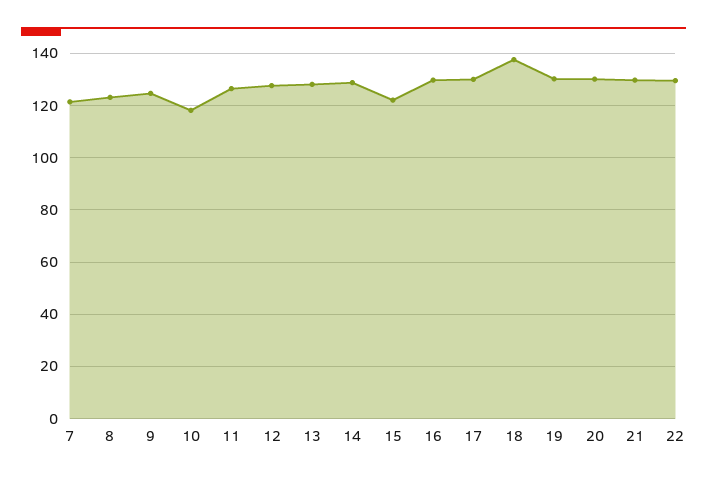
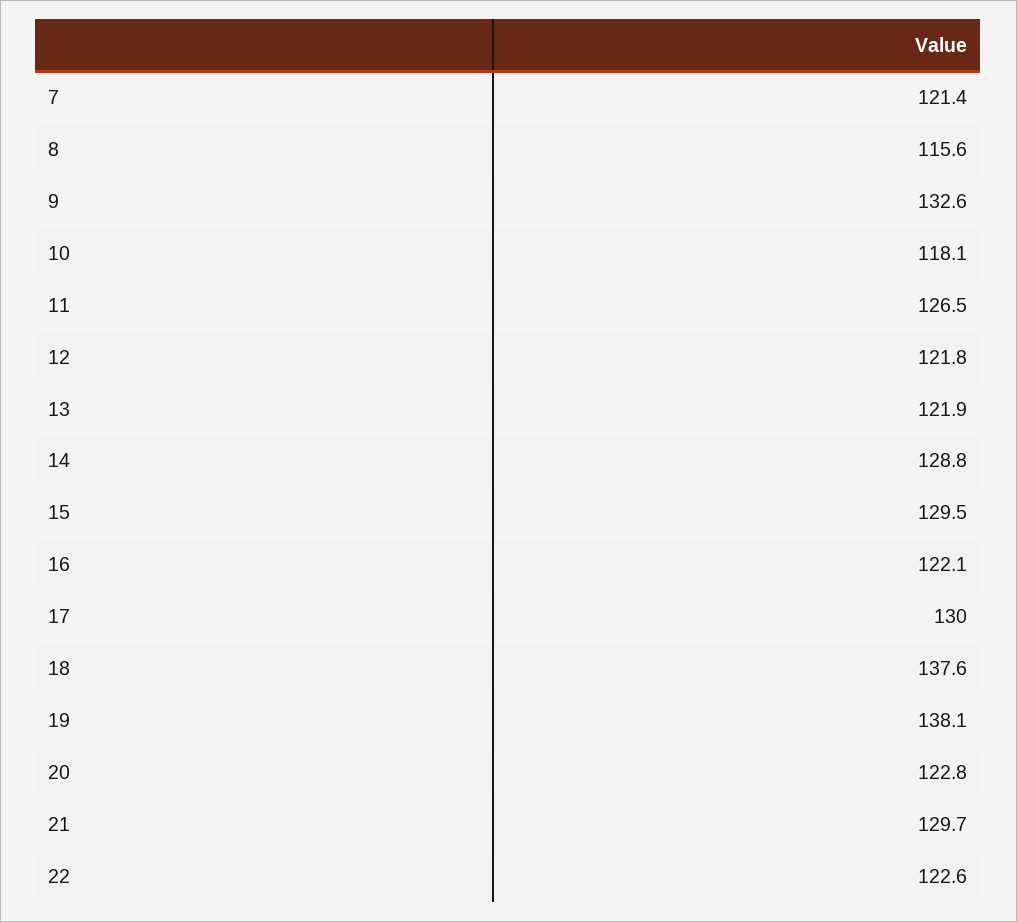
  {
    "7": 121.4,
-   "8": 122.5,
+   "8": 115.6,
-   "9": 125,
+   "9": 132.6,
    "10": 118.1,
    "11": 126.5,
-   "12": 127.5,
+   "12": 121.8,
-   "13": 127.5,
+   "13": 121.9,
    "14": 128.8,
-   "15": 122.5,
+   "15": 129.5,
-   "16": 130,
+   "16": 122.1,
    "17": 130,
    "18": 137.6,
-   "19": 130,
+   "19": 138.1,
-   "20": 130,
+   "20": 122.8,
    "21": 129.7,
-   "22": 130
+   "22": 122.6
  }

